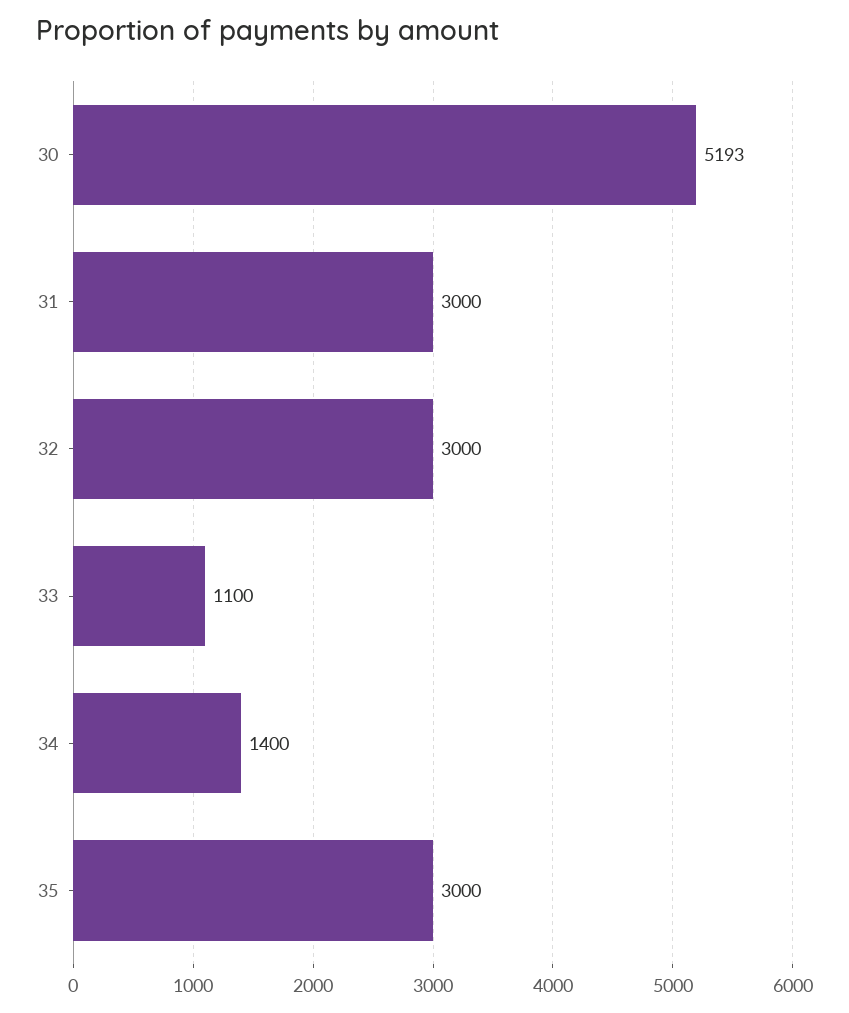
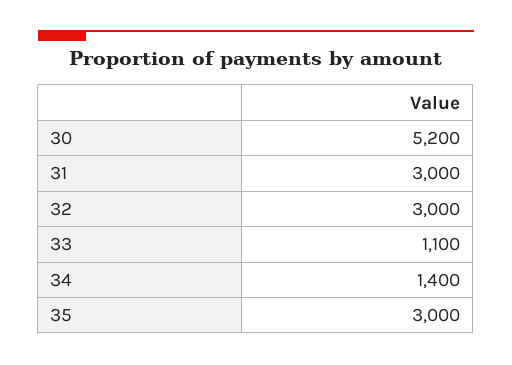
  {
-   "30": 5193,
+   "30": 5200,
    "31": 3000,
    "32": 3000,
    "33": 1100,
    "34": 1400,
    "35": 3000
  }

